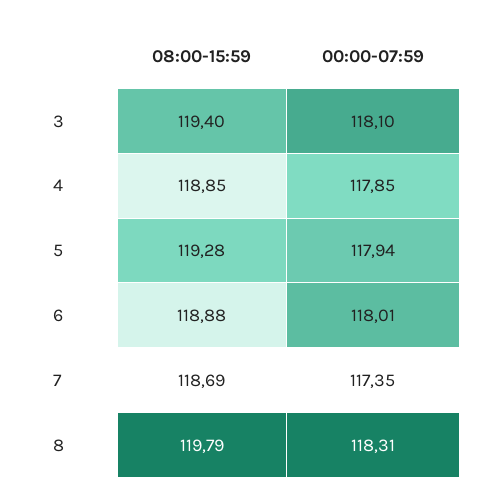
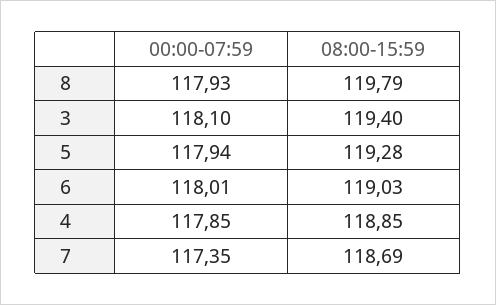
  {
    "08:00-15:59": {
      "3": 119.4,
      "4": 118.85,
      "5": 119.28,
-     "6": 118.88,
+     "6": 119.03,
      "7": 118.69,
      "8": 119.79
    },
    "00:00-07:59": {
      "3": 118.1,
      "4": 117.85,
      "5": 117.94,
      "6": 118.01,
      "7": 117.35,
-     "8": 118.31
+     "8": 117.93
    }
  }

